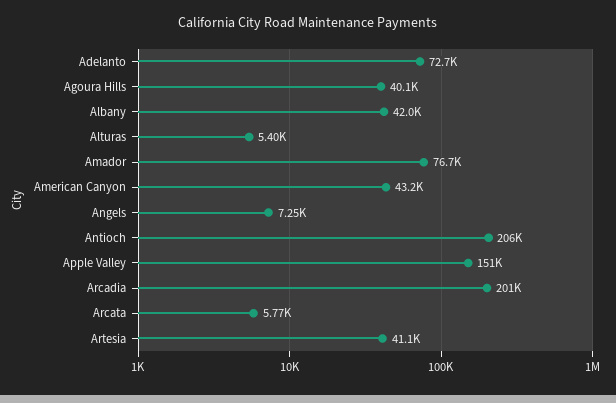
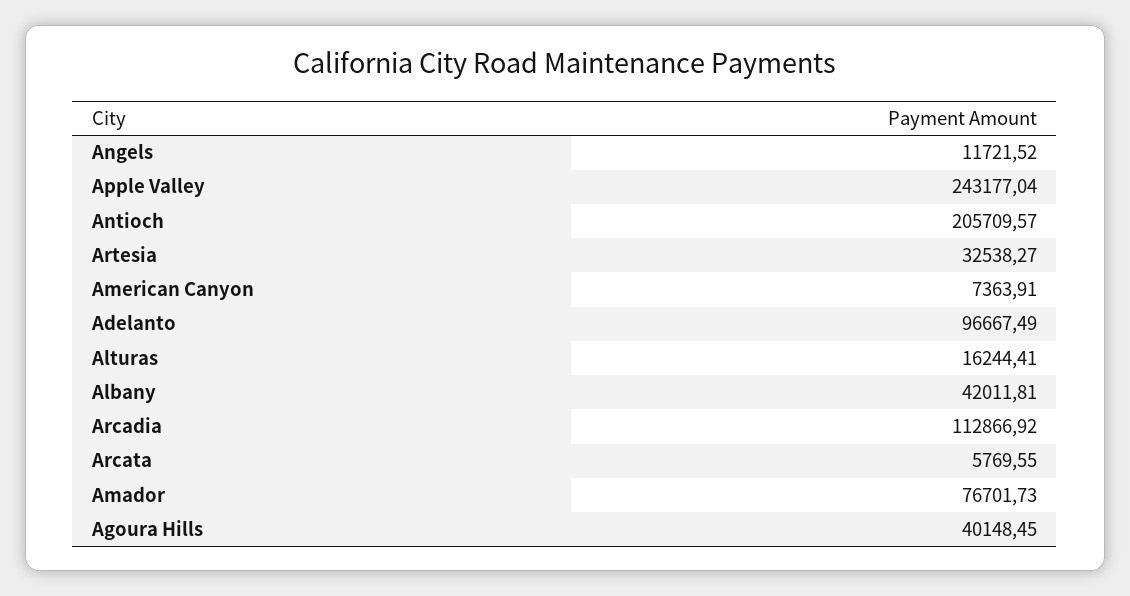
  {
-   "Adelanto": 72700,
+   "Adelanto": 96667.49,
    "Agoura Hills": 40148.45,
    "Albany": 42011.81,
-   "Alturas": 5400,
+   "Alturas": 16244.41,
    "Amador": 76701.73,
-   "American Canyon": 43200,
+   "American Canyon": 7363.91,
-   "Angels": 7250,
+   "Angels": 11721.52,
    "Antioch": 205709.57,
-   "Apple Valley": 151000,
+   "Apple Valley": 243177.04,
-   "Arcadia": 201000,
+   "Arcadia": 112866.92,
    "Arcata": 5769.55,
-   "Artesia": 41100
+   "Artesia": 32538.27
  }

